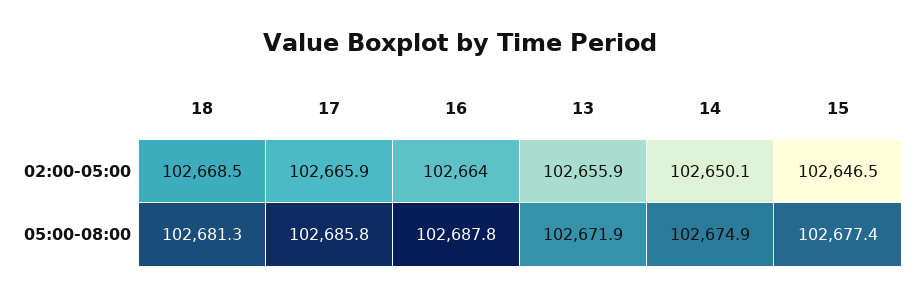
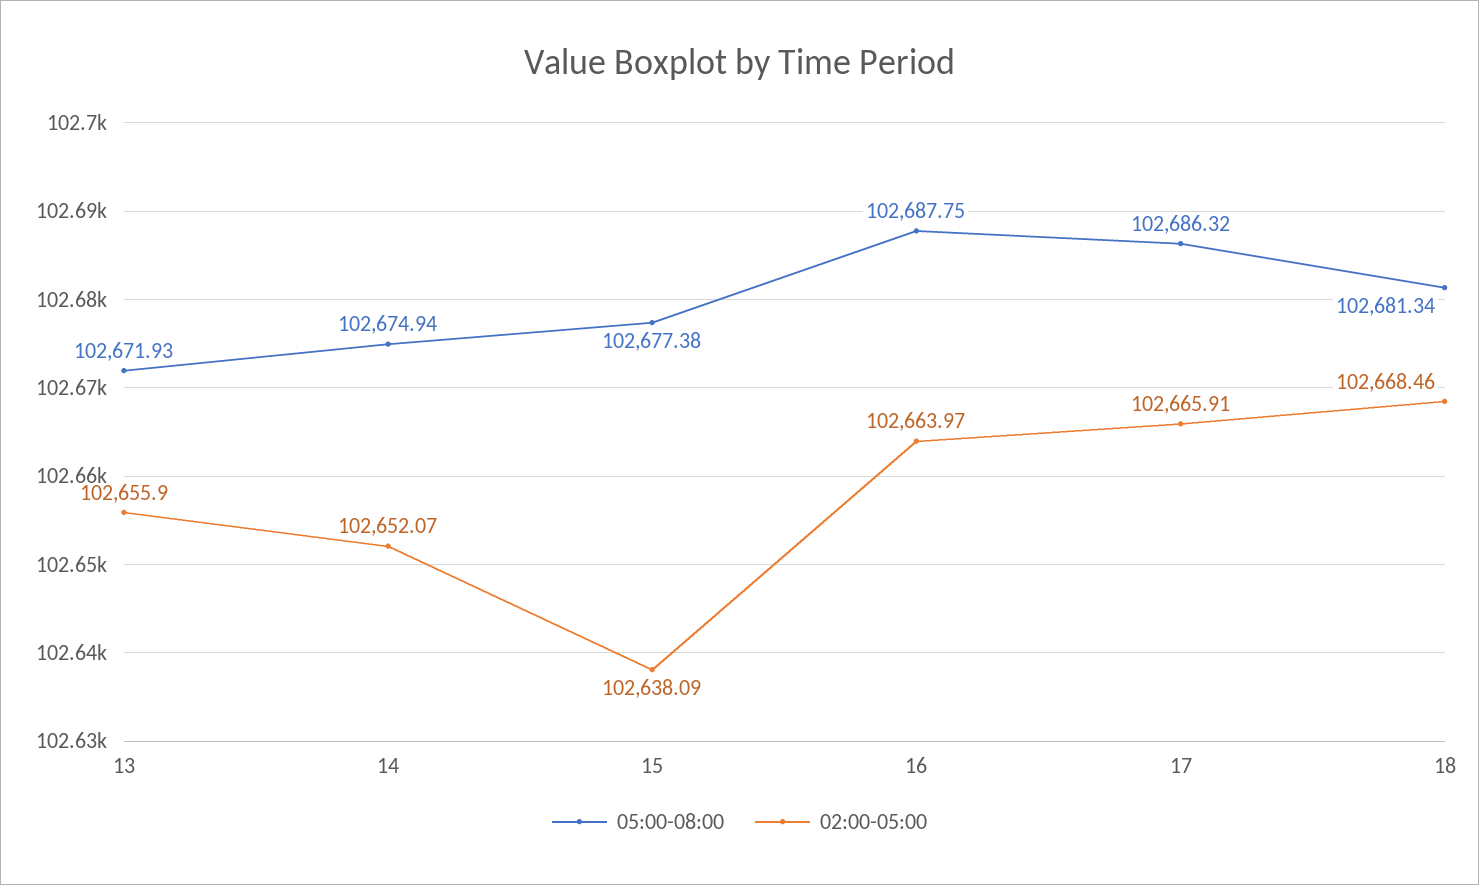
  {
    "02:00-05:00": {
      "18": 102668.46,
      "17": 102665.91,
      "16": 102663.97,
      "13": 102655.9,
-     "14": 102650.1,
+     "14": 102652.07,
-     "15": 102646.5
+     "15": 102638.09
    },
    "05:00-08:00": {
      "18": 102681.34,
-     "17": 102685.8,
+     "17": 102686.32,
      "16": 102687.75,
      "13": 102671.93,
      "14": 102674.94,
      "15": 102677.38
    }
  }

